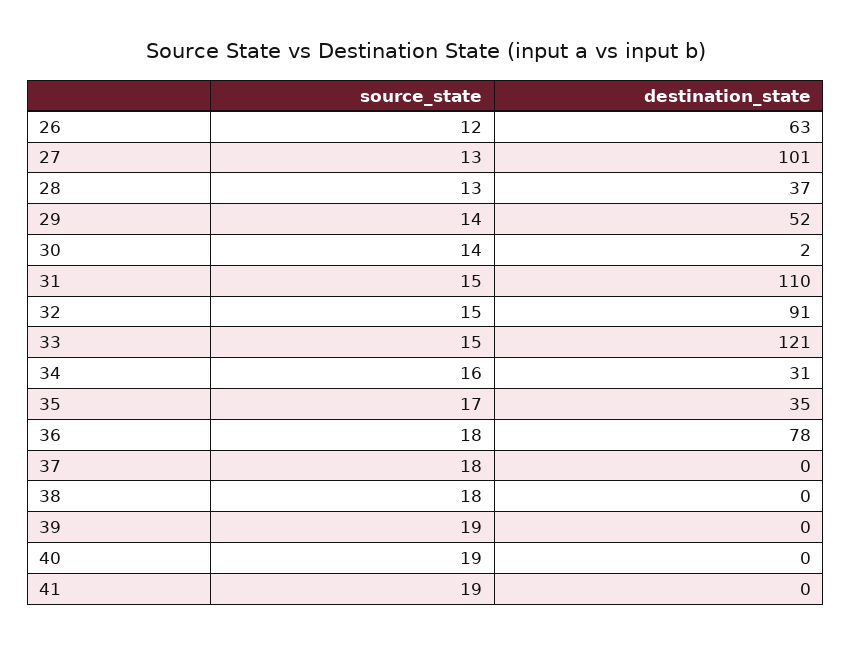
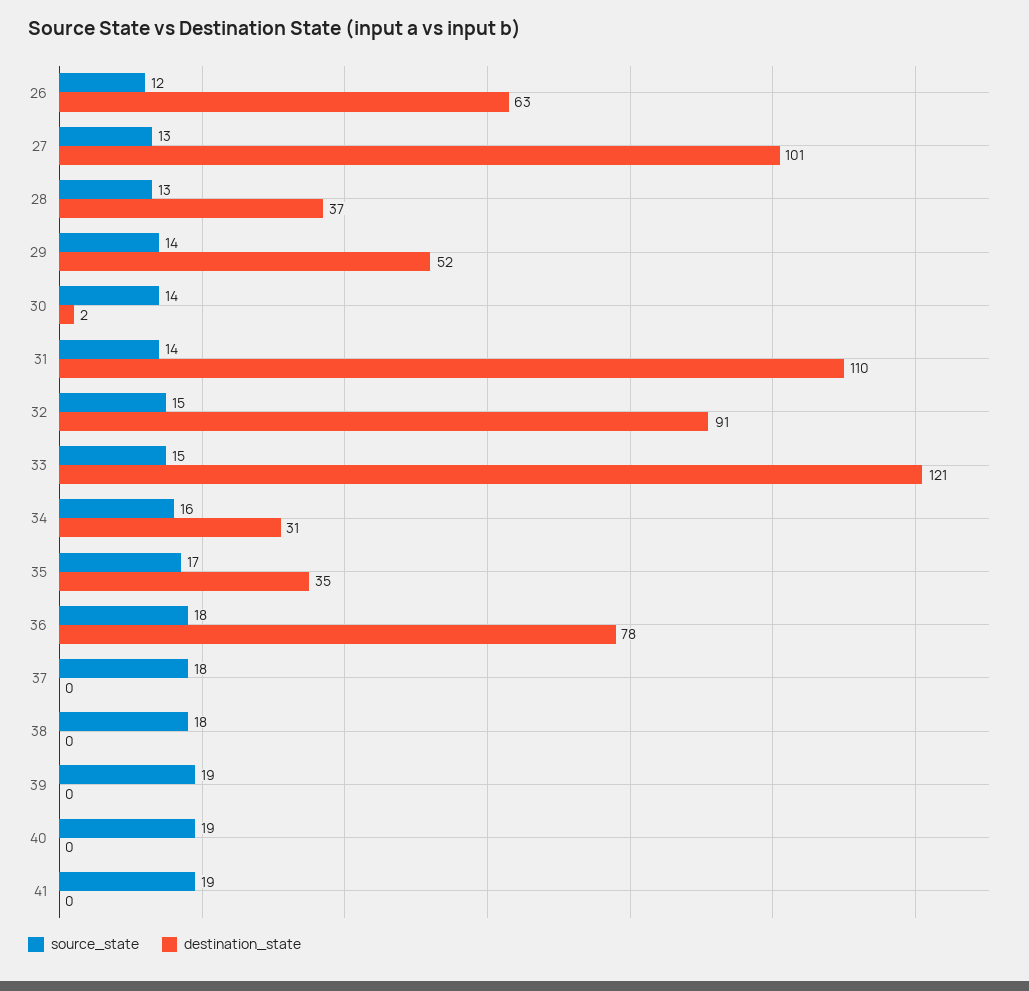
  {
    "source_state": {
      "26": 12,
      "27": 13,
      "28": 13,
      "29": 14,
      "30": 14,
-     "31": 15,
+     "31": 14,
      "32": 15,
      "33": 15,
      "34": 16,
      "35": 17,
      "36": 18,
      "37": 18,
      "38": 18,
      "39": 19,
      "40": 19,
      "41": 19
    },
    "destination_state": {
      "26": 63,
      "27": 101,
      "28": 37,
      "29": 52,
      "30": 2,
      "31": 110,
      "32": 91,
      "33": 121,
      "34": 31,
      "35": 35,
      "36": 78,
      "37": 0,
      "38": 0,
      "39": 0,
      "40": 0,
      "41": 0
    }
  }

